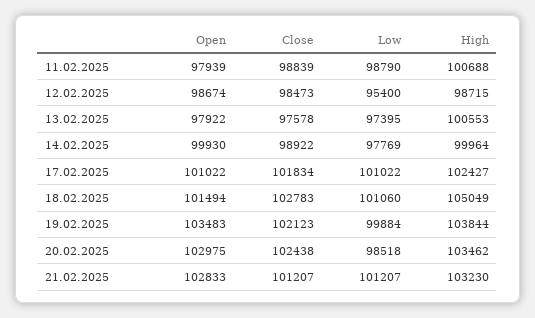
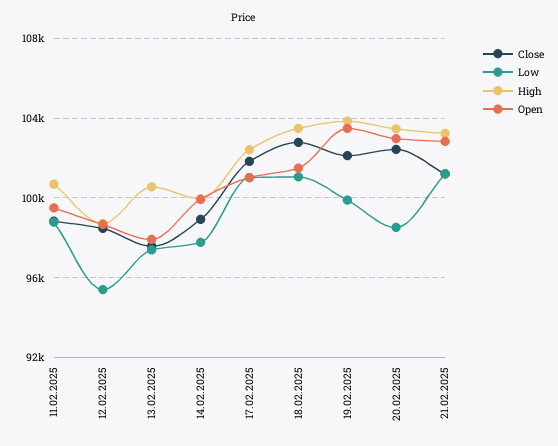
  {
    "Open": {
-     "11.02.2025": 97939,
+     "11.02.2025": 99500,
      "12.02.2025": 98674,
      "13.02.2025": 97922,
      "14.02.2025": 99930,
      "17.02.2025": 101022,
      "18.02.2025": 101494,
      "19.02.2025": 103483,
      "20.02.2025": 102975,
      "21.02.2025": 102833
    },
    "Close": {
      "11.02.2025": 98839,
      "12.02.2025": 98473,
      "13.02.2025": 97578,
      "14.02.2025": 98922,
      "17.02.2025": 101834,
      "18.02.2025": 102783,
      "19.02.2025": 102123,
      "20.02.2025": 102438,
      "21.02.2025": 101207
    },
    "Low": {
      "11.02.2025": 98790,
      "12.02.2025": 95400,
      "13.02.2025": 97395,
      "14.02.2025": 97769,
      "17.02.2025": 101022,
      "18.02.2025": 101060,
      "19.02.2025": 99884,
      "20.02.2025": 98518,
      "21.02.2025": 101207
    },
    "High": {
      "11.02.2025": 100688,
      "12.02.2025": 98715,
      "13.02.2025": 100553,
      "14.02.2025": 99964,
      "17.02.2025": 102427,
-     "18.02.2025": 105049,
+     "18.02.2025": 103500,
      "19.02.2025": 103844,
      "20.02.2025": 103462,
      "21.02.2025": 103230
    }
  }

